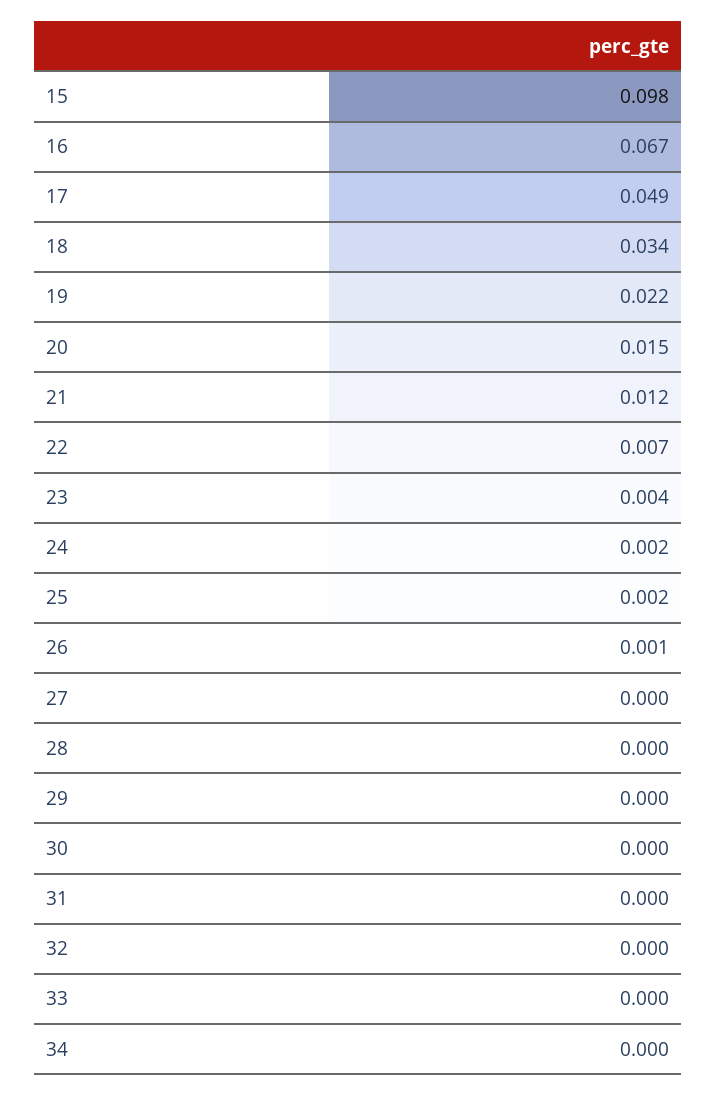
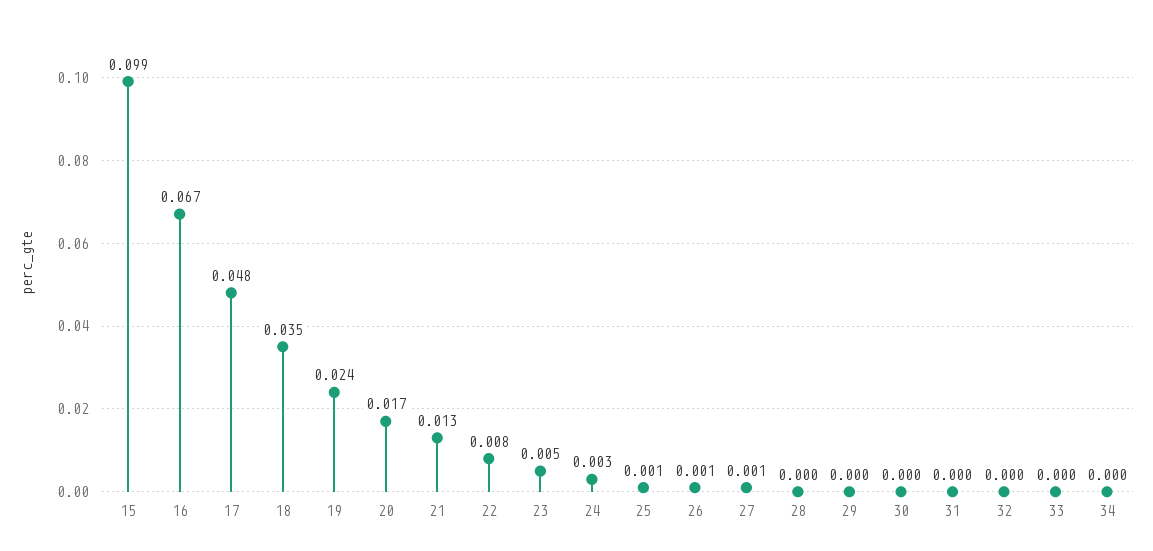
  {
-   "15": 0.098,
+   "15": 0.099,
    "16": 0.067,
-   "17": 0.049,
+   "17": 0.048,
-   "18": 0.034,
+   "18": 0.035,
-   "19": 0.022,
+   "19": 0.024,
-   "20": 0.015,
+   "20": 0.017,
-   "21": 0.012,
+   "21": 0.013,
-   "22": 0.007,
+   "22": 0.008,
-   "23": 0.004,
+   "23": 0.005,
-   "24": 0.002,
+   "24": 0.003,
-   "25": 0.002,
+   "25": 0.001,
    "26": 0.001,
-   "27": 0,
+   "27": 0.001,
    "28": 0,
    "29": 0,
    "30": 0,
    "31": 0,
    "32": 0,
    "33": 0,
    "34": 0
  }

